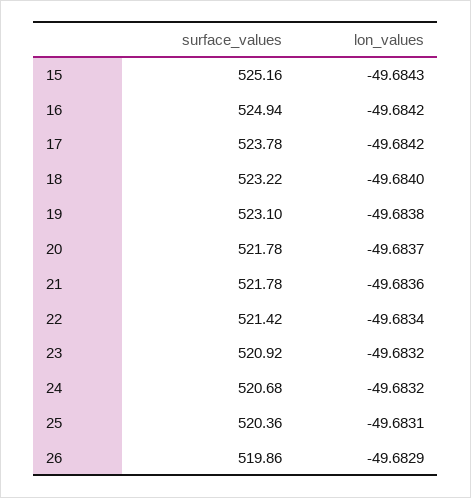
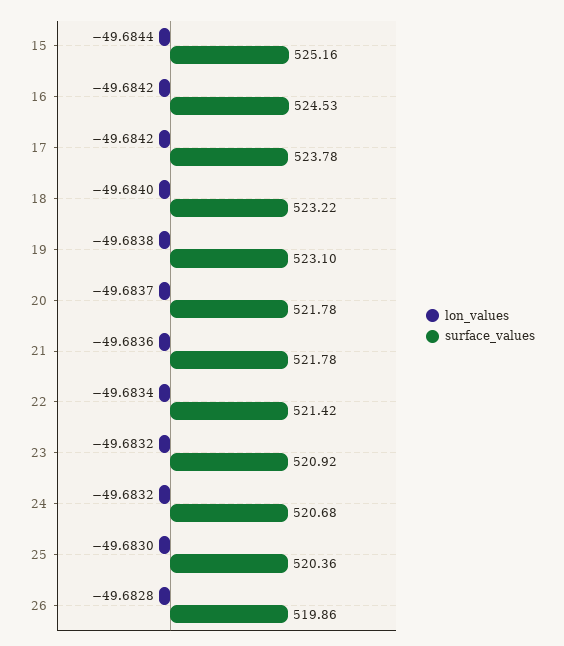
  {
    "surface_values": {
      "15": 525.16,
-     "16": 524.94,
+     "16": 524.53,
      "17": 523.78,
      "18": 523.22,
      "19": 523.1,
      "20": 521.78,
      "21": 521.78,
      "22": 521.42,
      "23": 520.92,
      "24": 520.68,
      "25": 520.36,
      "26": 519.86
    },
    "lon_values": {
-     "15": -49.6843,
+     "15": -49.6844,
      "16": -49.6842,
      "17": -49.6842,
      "18": -49.684,
      "19": -49.6838,
      "20": -49.6837,
      "21": -49.6836,
      "22": -49.6834,
      "23": -49.6832,
      "24": -49.6832,
-     "25": -49.6831,
+     "25": -49.683,
-     "26": -49.6829
+     "26": -49.6828
    }
  }

